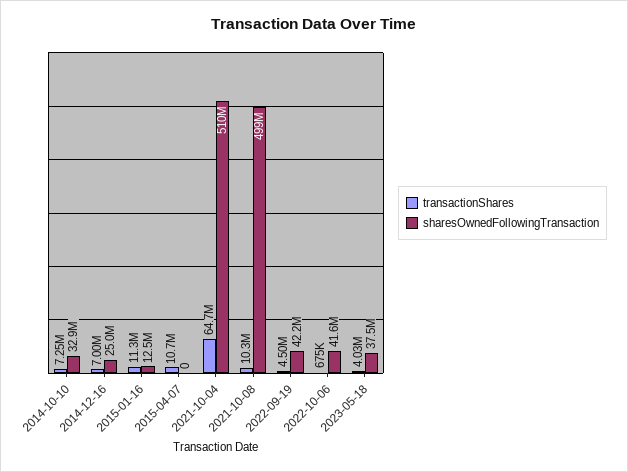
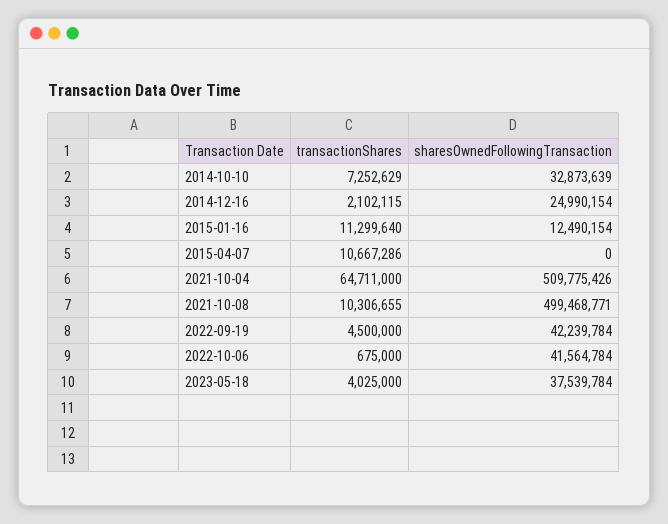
  {
    "transactionShares": {
      "2014-10-10": 7252629,
-     "2014-12-16": 7000000,
+     "2014-12-16": 2102115,
      "2015-01-16": 11299640,
      "2015-04-07": 10667286,
      "2021-10-04": 64711000,
      "2021-10-08": 10306655,
      "2022-09-19": 4500000,
      "2022-10-06": 675000,
      "2023-05-18": 4025000
    },
    "sharesOwnedFollowingTransaction": {
      "2014-10-10": 32873639,
      "2014-12-16": 24990154,
      "2015-01-16": 12490154,
      "2015-04-07": 0,
      "2021-10-04": 509775426,
      "2021-10-08": 499468771,
      "2022-09-19": 42239784,
      "2022-10-06": 41564784,
      "2023-05-18": 37539784
    }
  }

